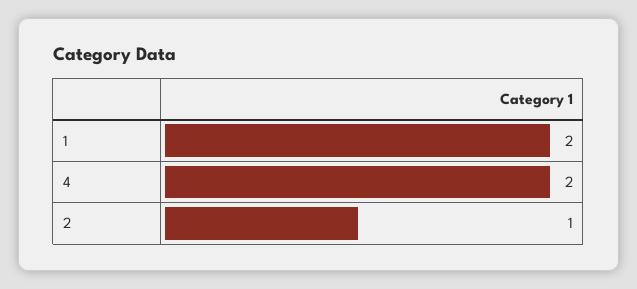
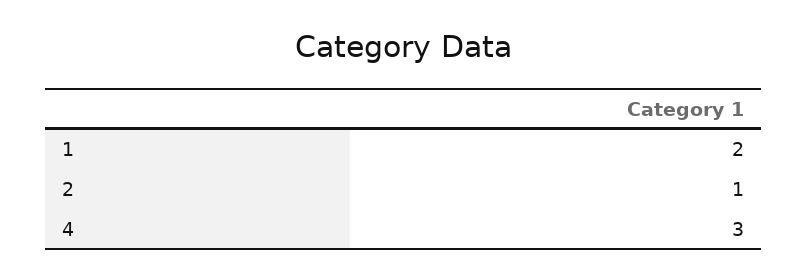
  {
    "1": 2,
-   "4": 2,
+   "4": 3,
    "2": 1
  }

